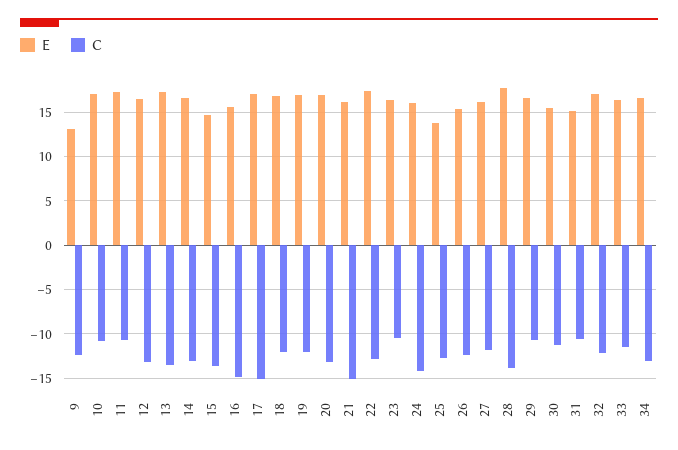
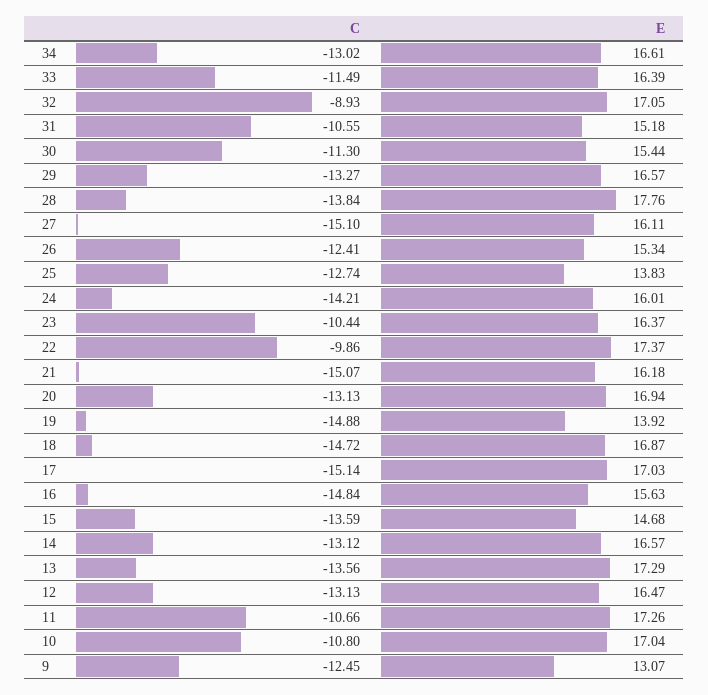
  {
    "E": {
      "9": 13.07,
      "10": 17.04,
      "11": 17.26,
      "12": 16.47,
      "13": 17.29,
      "14": 16.57,
      "15": 14.68,
      "16": 15.63,
      "17": 17.03,
      "18": 16.87,
-     "19": 17,
+     "19": 13.92,
      "20": 16.94,
      "21": 16.18,
      "22": 17.37,
      "23": 16.37,
      "24": 16.01,
      "25": 13.83,
      "26": 15.34,
      "27": 16.11,
      "28": 17.76,
      "29": 16.57,
      "30": 15.44,
      "31": 15.18,
      "32": 17.05,
      "33": 16.39,
      "34": 16.61
    },
    "C": {
      "9": -12.45,
      "10": -10.8,
      "11": -10.66,
      "12": -13.13,
      "13": -13.56,
      "14": -13.12,
      "15": -13.59,
      "16": -14.84,
      "17": -15.14,
-     "18": -12,
+     "18": -14.72,
-     "19": -12,
+     "19": -14.88,
      "20": -13.13,
      "21": -15.07,
-     "22": -13,
+     "22": -9.86,
      "23": -10.44,
      "24": -14.21,
      "25": -12.74,
      "26": -12.41,
-     "27": -12,
+     "27": -15.1,
      "28": -13.84,
-     "29": -11,
+     "29": -13.27,
      "30": -11.3,
      "31": -10.55,
-     "32": -12,
+     "32": -8.93,
      "33": -11.49,
      "34": -13.02
    }
  }

